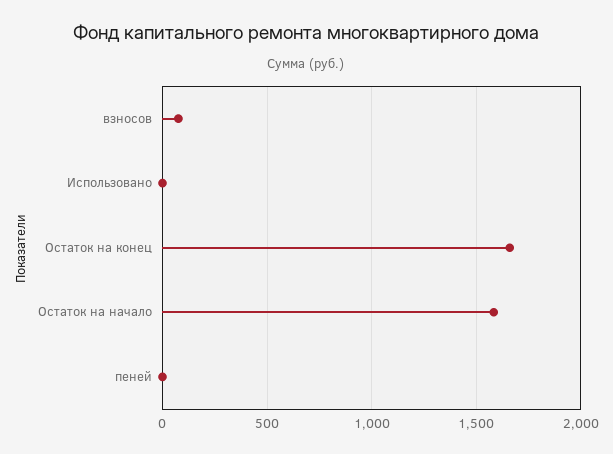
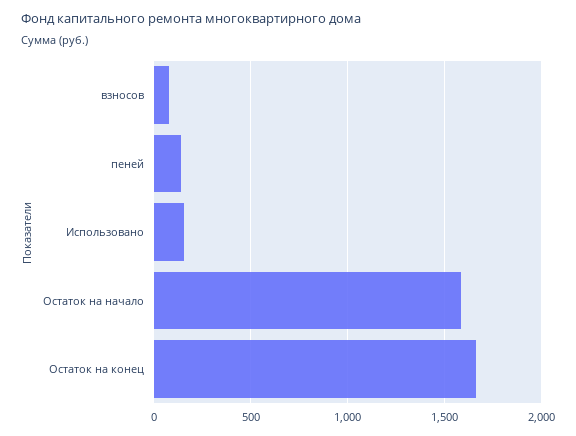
  {
    "взносов": 100,
-   "Использовано": 0,
+   "Использовано": 150,
    "Остаток на конец": 1650,
    "Остаток на начало": 1600,
-   "пеней": 0
+   "пеней": 150
  }

